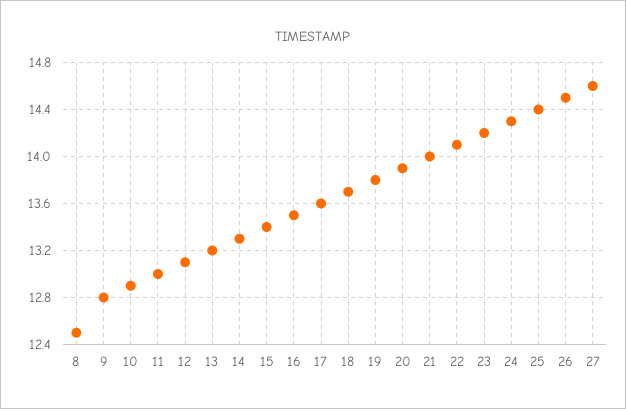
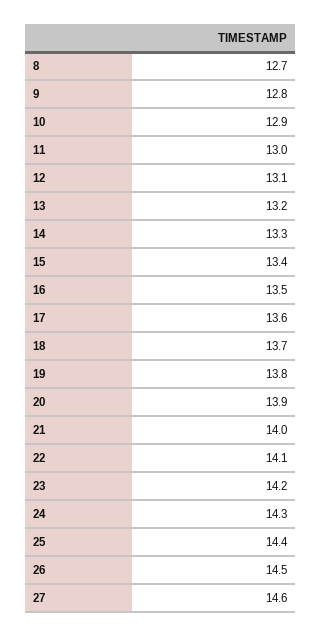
  {
-   "8": 12.5,
+   "8": 12.7,
    "9": 12.8,
    "10": 12.9,
    "11": 13,
    "12": 13.1,
    "13": 13.2,
    "14": 13.3,
    "15": 13.4,
    "16": 13.5,
    "17": 13.6,
    "18": 13.7,
    "19": 13.8,
    "20": 13.9,
    "21": 14,
    "22": 14.1,
    "23": 14.2,
    "24": 14.3,
    "25": 14.4,
    "26": 14.5,
    "27": 14.6
  }

